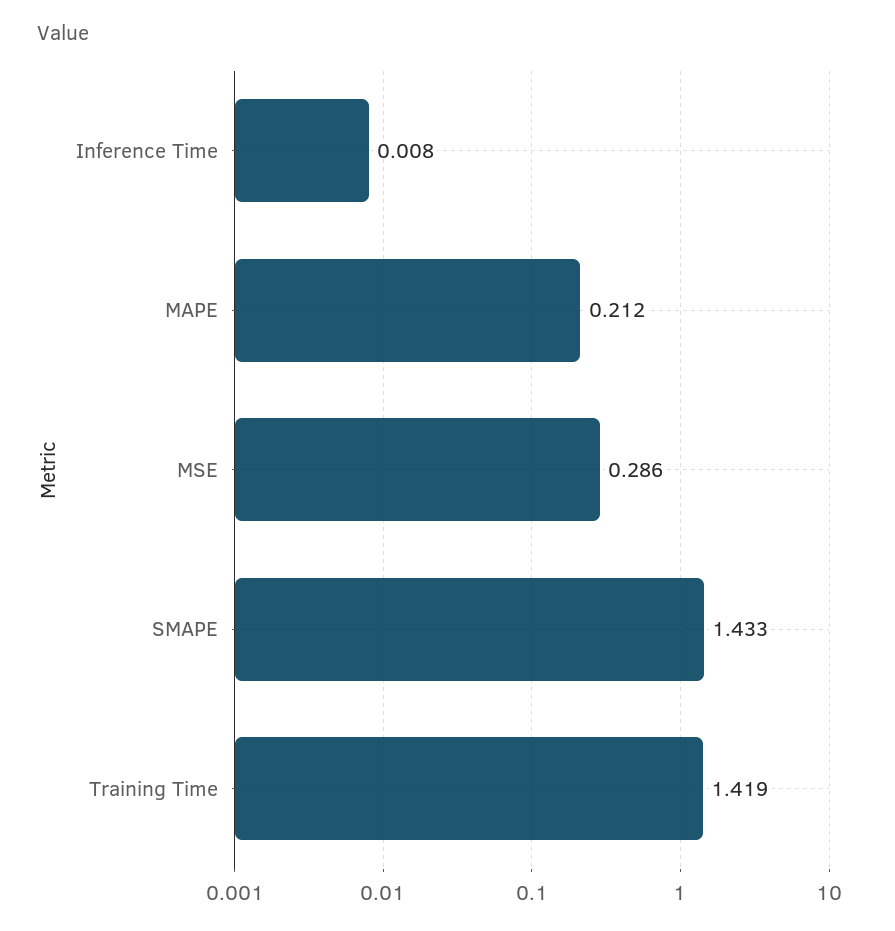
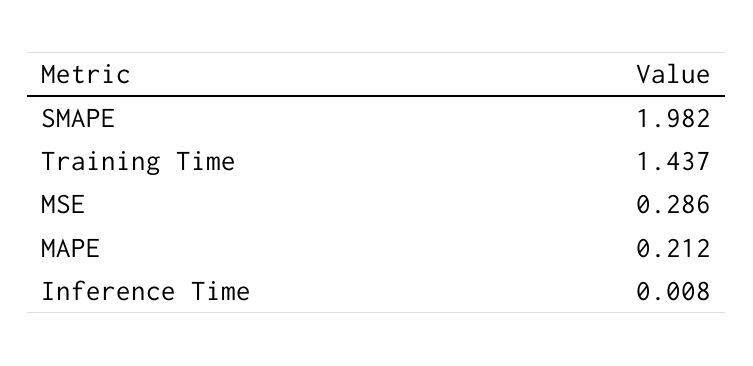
  {
    "Inference Time": 0.008,
    "MAPE": 0.212,
    "MSE": 0.286,
-   "SMAPE": 1.433,
+   "SMAPE": 1.982,
-   "Training Time": 1.419
+   "Training Time": 1.437
  }

